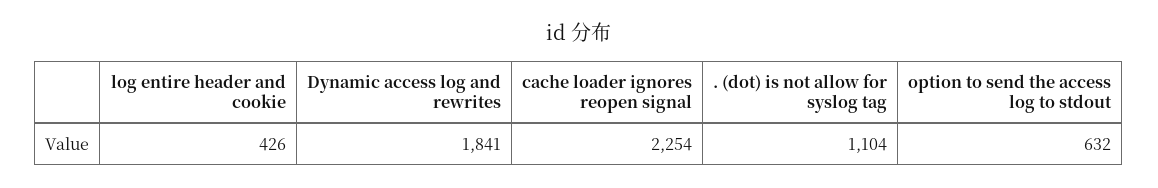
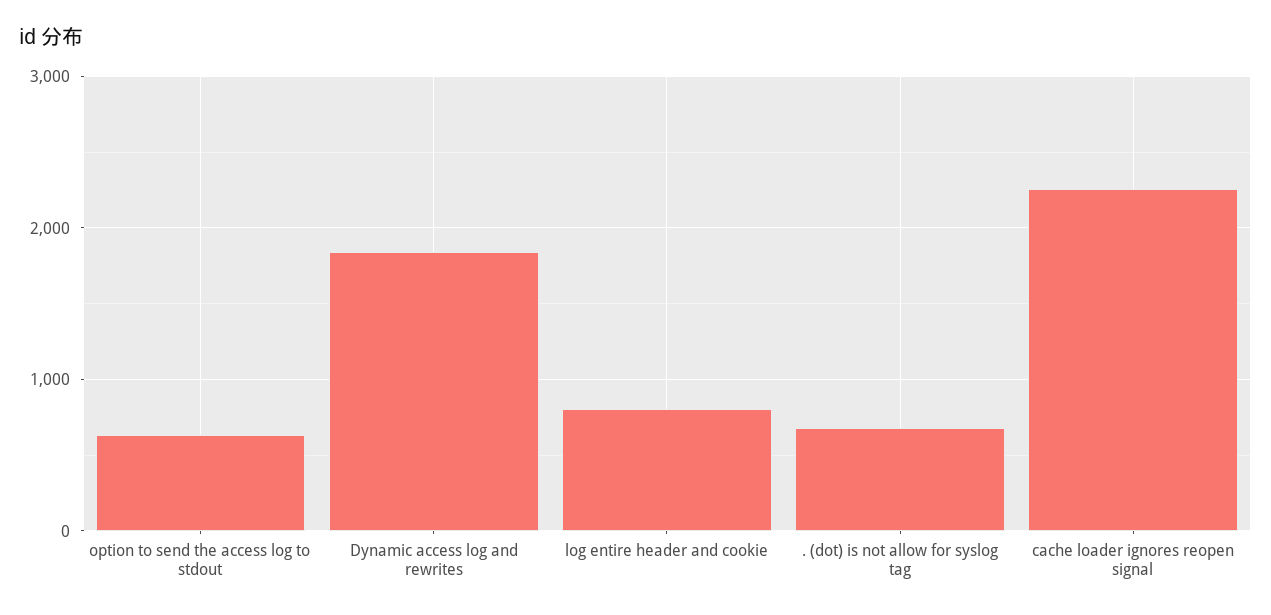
  {
-   "log entire header and cookie": 426,
+   "log entire header and cookie": 800,
    "Dynamic access log and rewrites": 1841,
    "cache loader ignores reopen signal": 2254,
-   ". (dot) is not allow for syslog tag": 1104,
+   ". (dot) is not allow for syslog tag": 700,
    "option to send the access log to stdout": 632
  }

